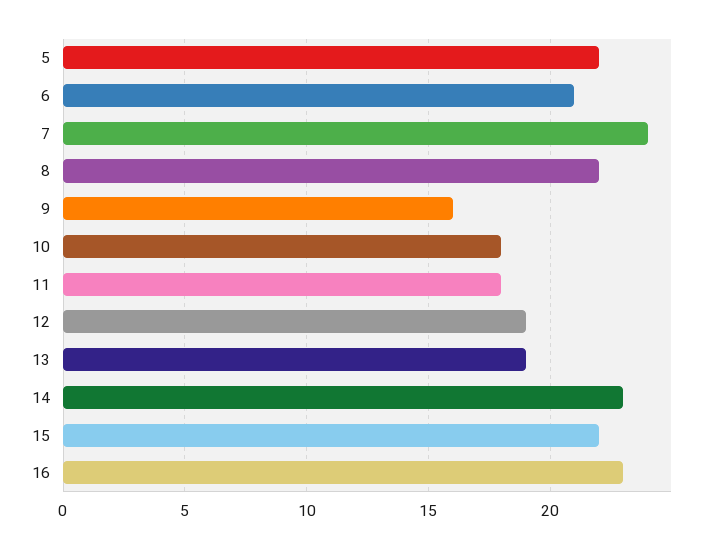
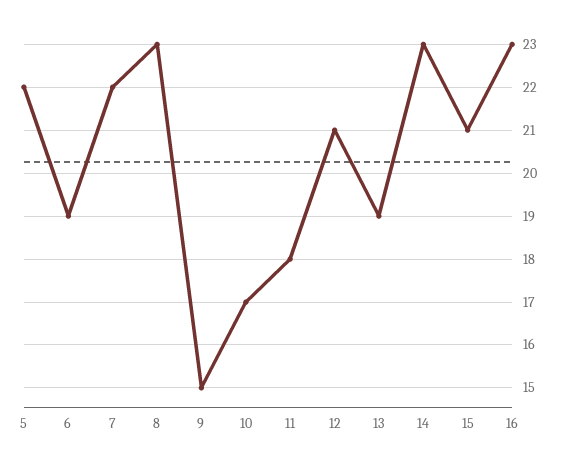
  {
    "5": 22,
-   "6": 21,
+   "6": 19,
-   "7": 24,
+   "7": 22,
-   "8": 22,
+   "8": 23,
-   "9": 16,
+   "9": 15,
-   "10": 18,
+   "10": 17,
    "11": 18,
-   "12": 19,
+   "12": 21,
    "13": 19,
    "14": 23,
-   "15": 22,
+   "15": 21,
    "16": 23
  }

